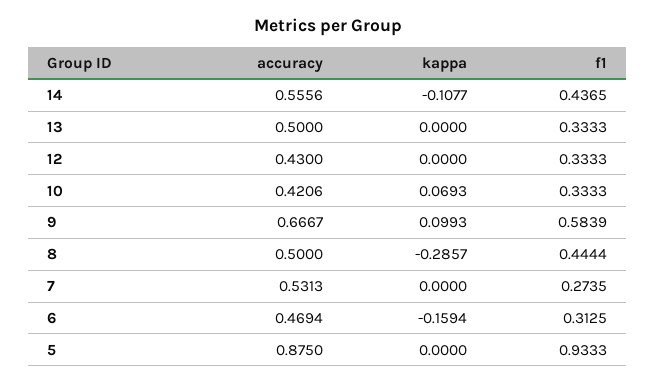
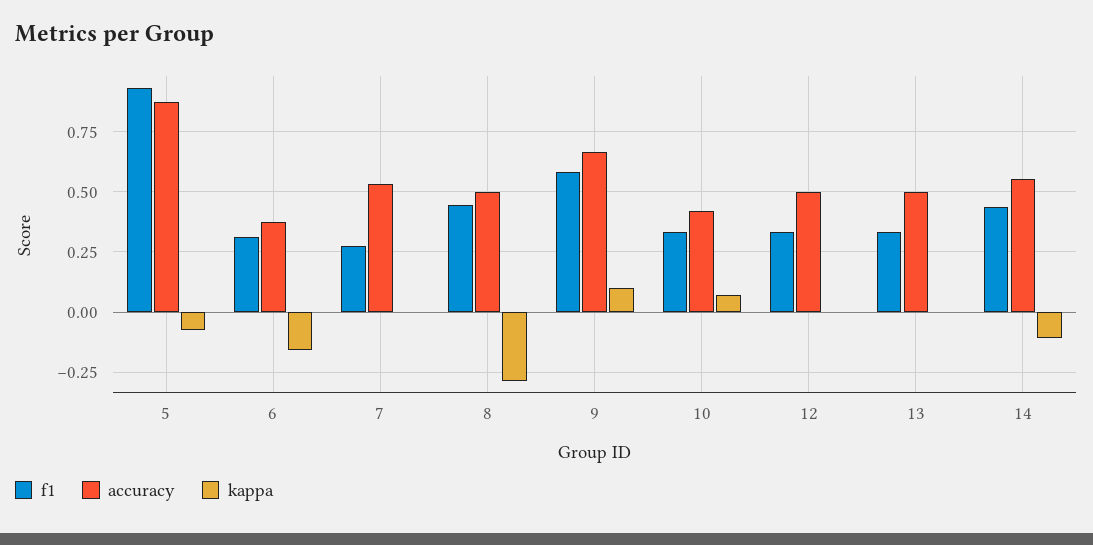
  {
    "accuracy": {
      "14": 0.5556,
      "13": 0.5,
-     "12": 0.43,
+     "12": 0.5,
      "10": 0.4206,
      "9": 0.6667,
      "8": 0.5,
      "7": 0.5313,
-     "6": 0.4694,
+     "6": 0.375,
      "5": 0.875
    },
    "kappa": {
      "14": -0.1077,
      "13": 0,
      "12": 0,
      "10": 0.0693,
      "9": 0.0993,
      "8": -0.2857,
      "7": 0,
      "6": -0.1594,
-     "5": 0
+     "5": -0.075
    },
    "f1": {
      "14": 0.4365,
      "13": 0.3333,
      "12": 0.3333,
      "10": 0.3333,
      "9": 0.5839,
      "8": 0.4444,
      "7": 0.2735,
      "6": 0.3125,
      "5": 0.9333
    }
  }

